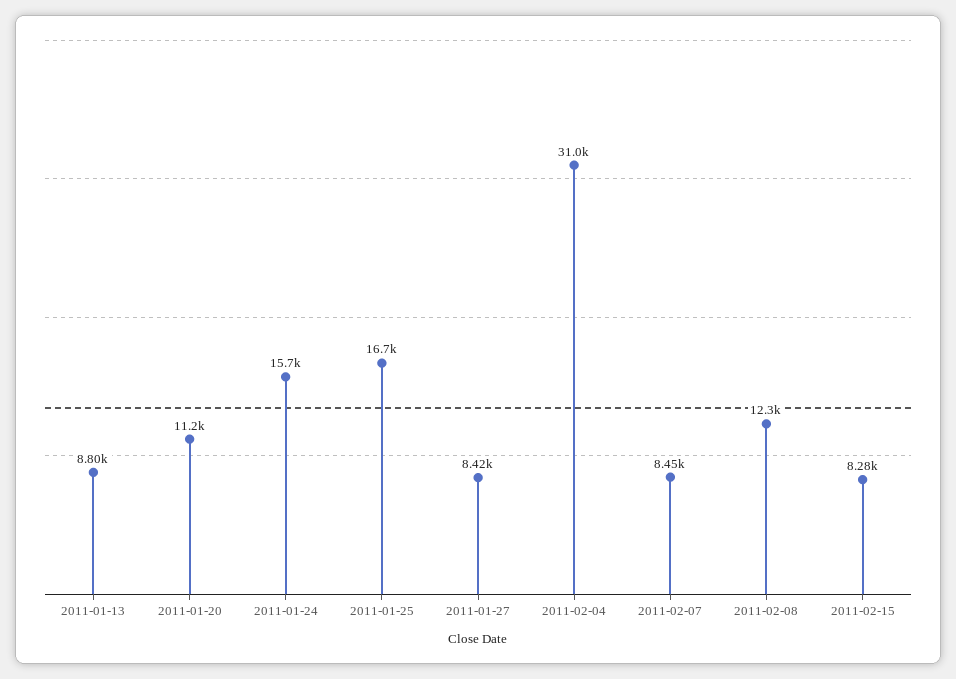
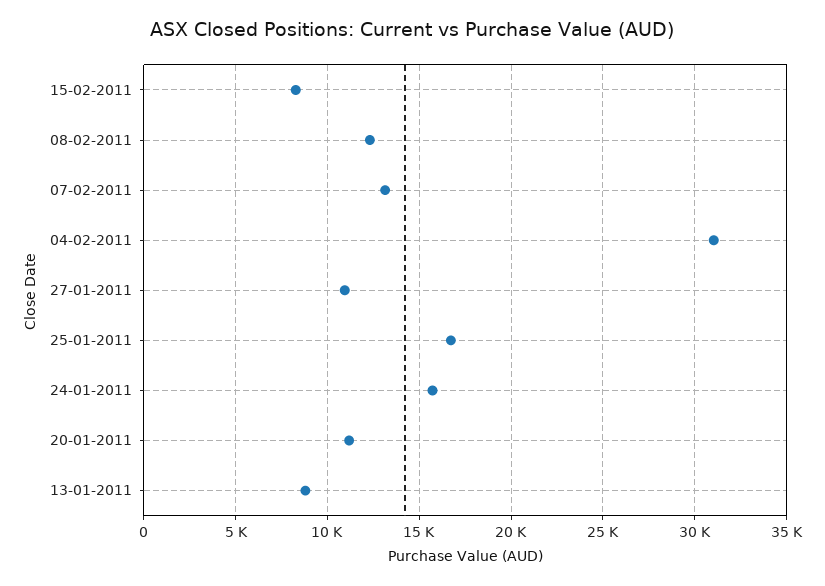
  {
    "2011-01-13": 8800,
    "2011-01-20": 11200,
    "2011-01-24": 15700,
    "2011-01-25": 16700,
-   "2011-01-27": 8420,
+   "2011-01-27": 11000,
    "2011-02-04": 31000,
-   "2011-02-07": 8450,
+   "2011-02-07": 13000,
    "2011-02-08": 12300,
    "2011-02-15": 8280
  }

